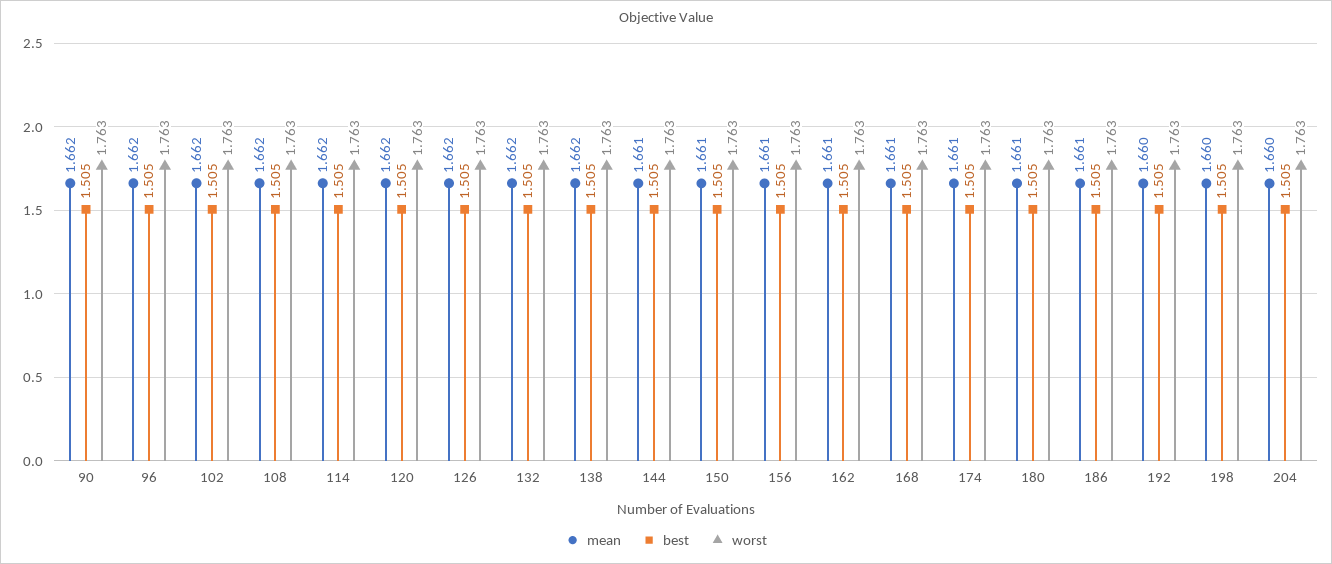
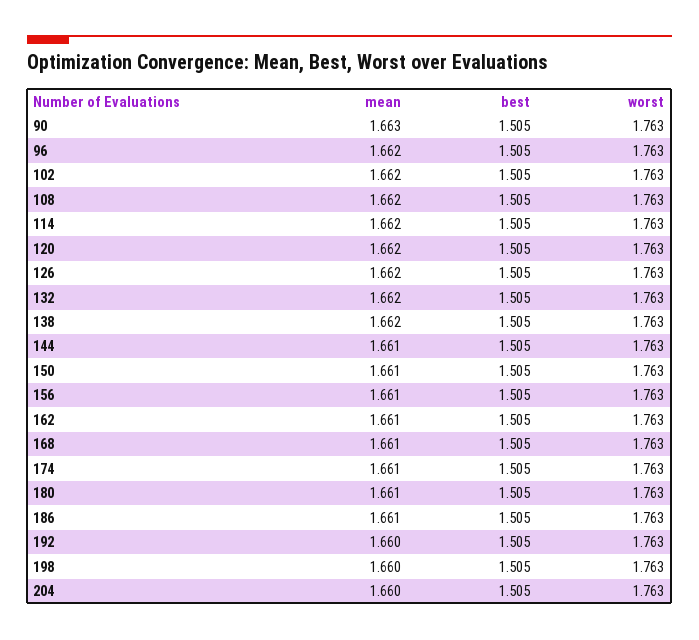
  {
    "mean": {
-     "90": 1.662,
+     "90": 1.663,
      "96": 1.662,
      "102": 1.662,
      "108": 1.662,
      "114": 1.662,
      "120": 1.662,
      "126": 1.662,
      "132": 1.662,
      "138": 1.662,
      "144": 1.661,
      "150": 1.661,
      "156": 1.661,
      "162": 1.661,
      "168": 1.661,
      "174": 1.661,
      "180": 1.661,
      "186": 1.661,
      "192": 1.66,
      "198": 1.66,
      "204": 1.66
    },
    "best": {
      "90": 1.505,
      "96": 1.505,
      "102": 1.505,
      "108": 1.505,
      "114": 1.505,
      "120": 1.505,
      "126": 1.505,
      "132": 1.505,
      "138": 1.505,
      "144": 1.505,
      "150": 1.505,
      "156": 1.505,
      "162": 1.505,
      "168": 1.505,
      "174": 1.505,
      "180": 1.505,
      "186": 1.505,
      "192": 1.505,
      "198": 1.505,
      "204": 1.505
    },
    "worst": {
      "90": 1.763,
      "96": 1.763,
      "102": 1.763,
      "108": 1.763,
      "114": 1.763,
      "120": 1.763,
      "126": 1.763,
      "132": 1.763,
      "138": 1.763,
      "144": 1.763,
      "150": 1.763,
      "156": 1.763,
      "162": 1.763,
      "168": 1.763,
      "174": 1.763,
      "180": 1.763,
      "186": 1.763,
      "192": 1.763,
      "198": 1.763,
      "204": 1.763
    }
  }

